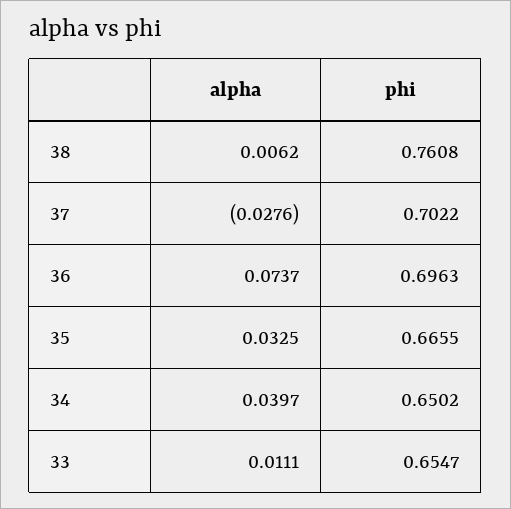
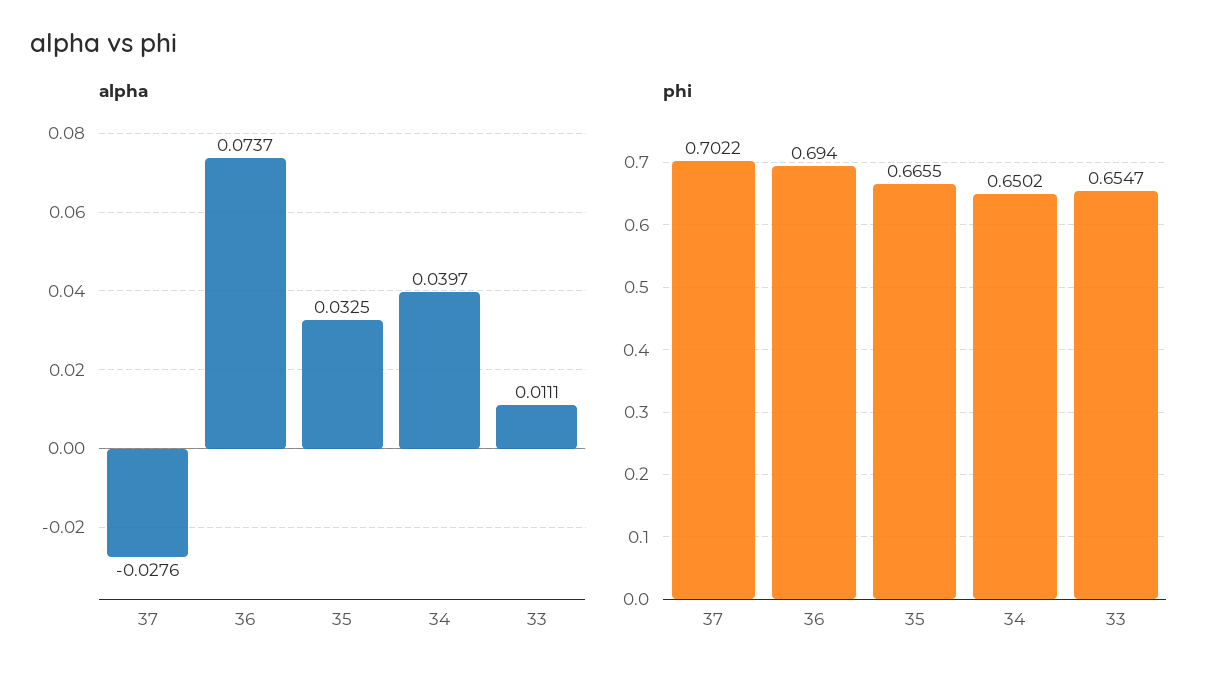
  {
    "alpha": {
-     "38": 0.0062,
      "37": -0.0276,
      "36": 0.0737,
      "35": 0.0325,
      "34": 0.0397,
      "33": 0.0111
    },
    "phi": {
-     "38": 0.7608,
      "37": 0.7022,
-     "36": 0.6963,
+     "36": 0.694,
      "35": 0.6655,
      "34": 0.6502,
      "33": 0.6547
    }
  }

